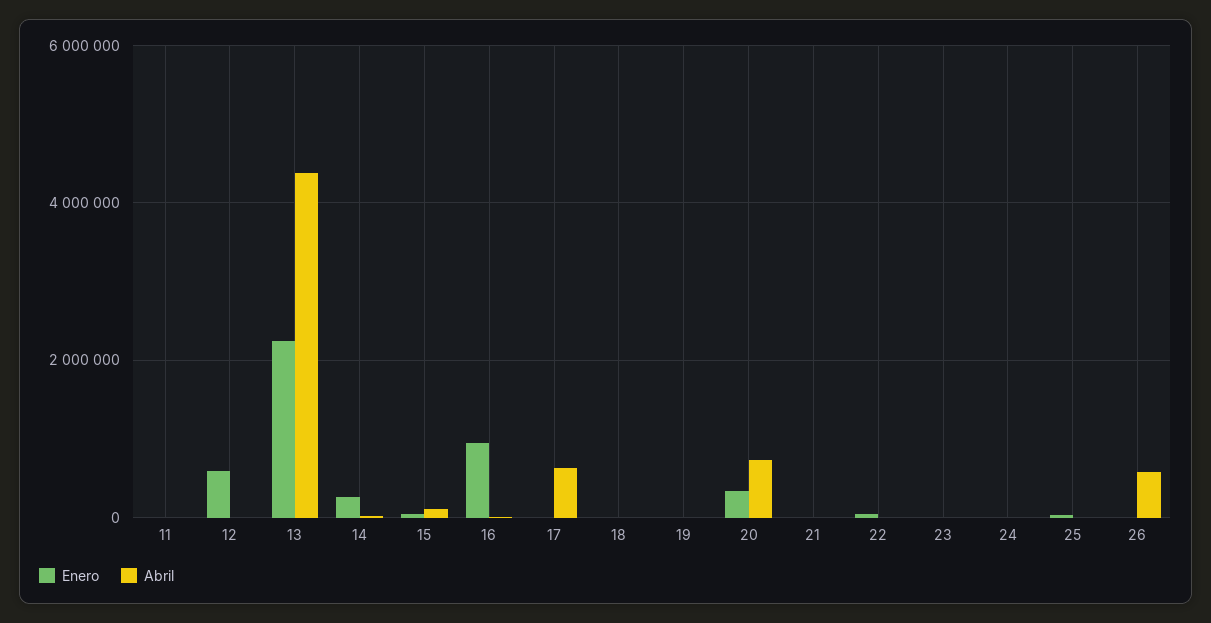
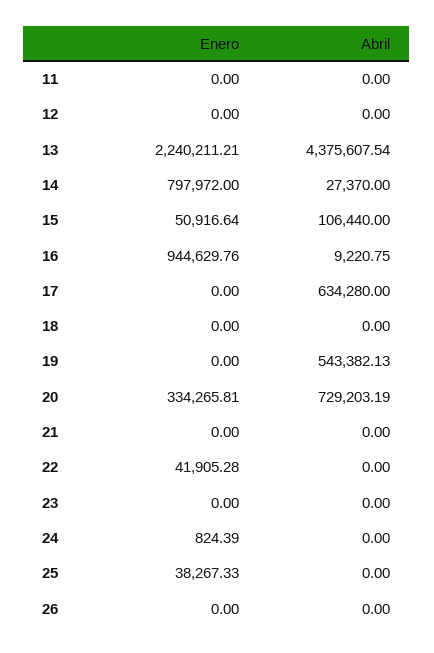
  {
    "Enero": {
      "11": 0,
-     "12": 600000,
+     "12": 0,
      "13": 2240211.21,
-     "14": 200000,
+     "14": 797972,
      "15": 50916.64,
      "16": 944629.76,
      "17": 0,
      "18": 0,
      "19": 0,
      "20": 334265.81,
      "21": 0,
      "22": 41905.28,
      "23": 0,
      "24": 824.39,
      "25": 38267.33,
      "26": 0
    },
    "Abril": {
      "11": 0,
      "12": 0,
      "13": 4375607.54,
      "14": 27370,
      "15": 106440,
      "16": 9220.75,
      "17": 634280,
      "18": 0,
-     "19": 0,
+     "19": 543382.13,
      "20": 729203.19,
      "21": 0,
      "22": 0,
      "23": 0,
      "24": 0,
      "25": 0,
-     "26": 600000
+     "26": 0
    }
  }

